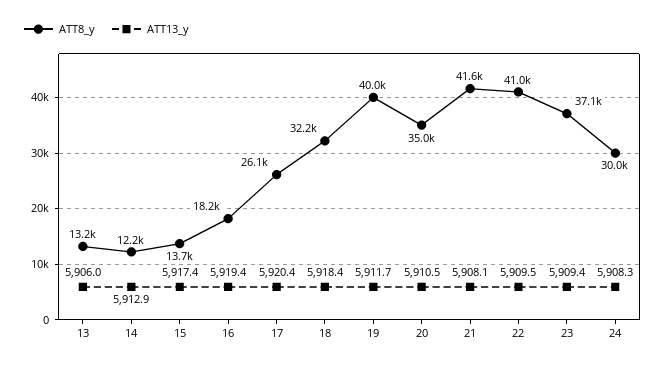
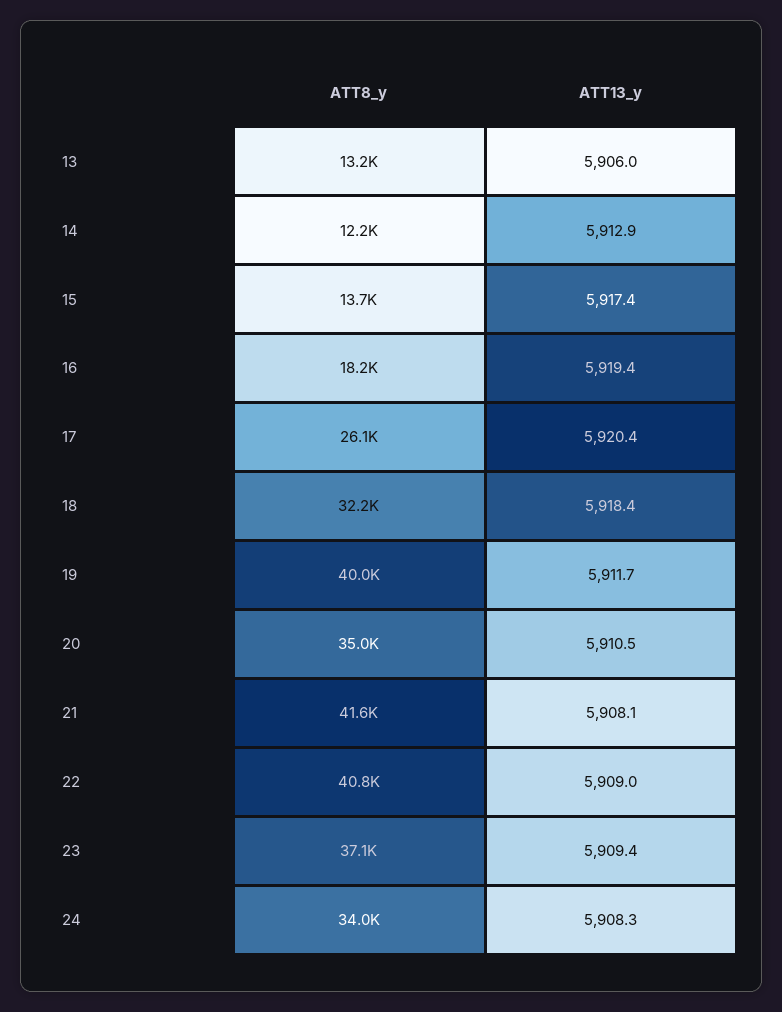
  {
    "ATT8_y": {
      "13": 13200,
      "14": 12200,
      "15": 13700,
      "16": 18200,
      "17": 26100,
      "18": 32200,
      "19": 40000,
      "20": 35000,
      "21": 41600,
-     "22": 41000,
+     "22": 40800,
      "23": 37100,
-     "24": 30000
+     "24": 34000
    },
    "ATT13_y": {
      "13": 5906,
      "14": 5912.9,
      "15": 5917.4,
      "16": 5919.4,
      "17": 5920.4,
      "18": 5918.4,
      "19": 5911.7,
      "20": 5910.5,
      "21": 5908.1,
-     "22": 5909.5,
+     "22": 5909,
      "23": 5909.4,
      "24": 5908.3
    }
  }

